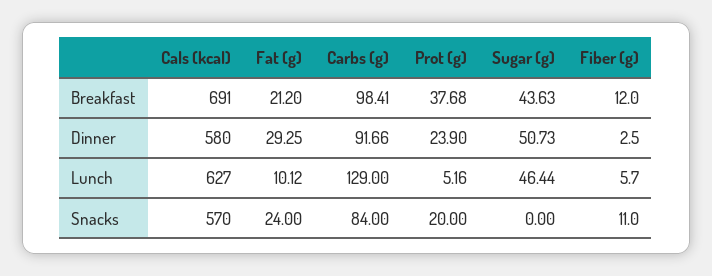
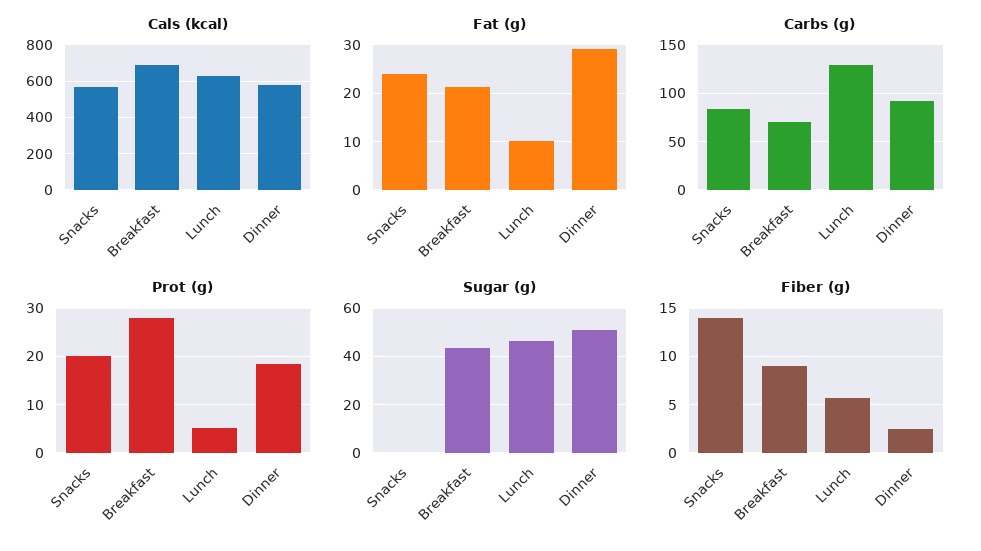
  {
    "Cals (kcal)": {
      "Breakfast": 691,
      "Dinner": 580,
      "Lunch": 627,
      "Snacks": 570
    },
    "Fat (g)": {
      "Breakfast": 21.2,
      "Dinner": 29.25,
      "Lunch": 10.12,
      "Snacks": 24
    },
    "Carbs (g)": {
-     "Breakfast": 98.41,
+     "Breakfast": 70,
      "Dinner": 91.66,
      "Lunch": 129,
      "Snacks": 84
    },
    "Prot (g)": {
-     "Breakfast": 37.68,
+     "Breakfast": 28,
-     "Dinner": 23.9,
+     "Dinner": 18,
      "Lunch": 5.16,
      "Snacks": 20
    },
    "Sugar (g)": {
      "Breakfast": 43.63,
      "Dinner": 50.73,
      "Lunch": 46.44,
      "Snacks": 0
    },
    "Fiber (g)": {
-     "Breakfast": 12,
+     "Breakfast": 9,
      "Dinner": 2.5,
      "Lunch": 5.7,
-     "Snacks": 11
+     "Snacks": 14
    }
  }

